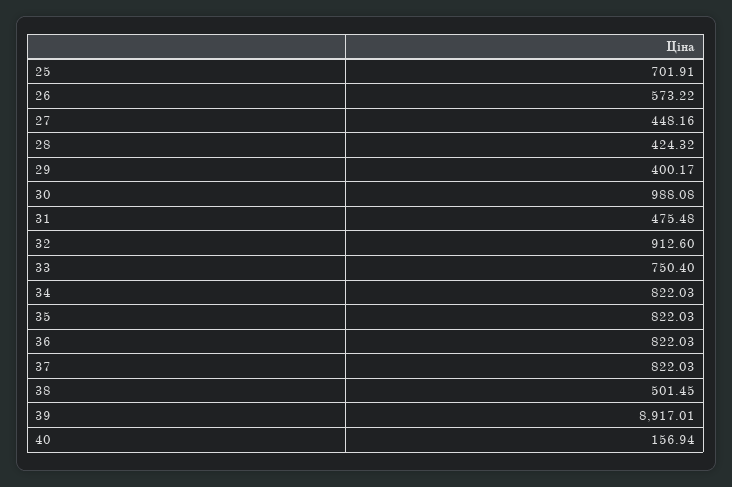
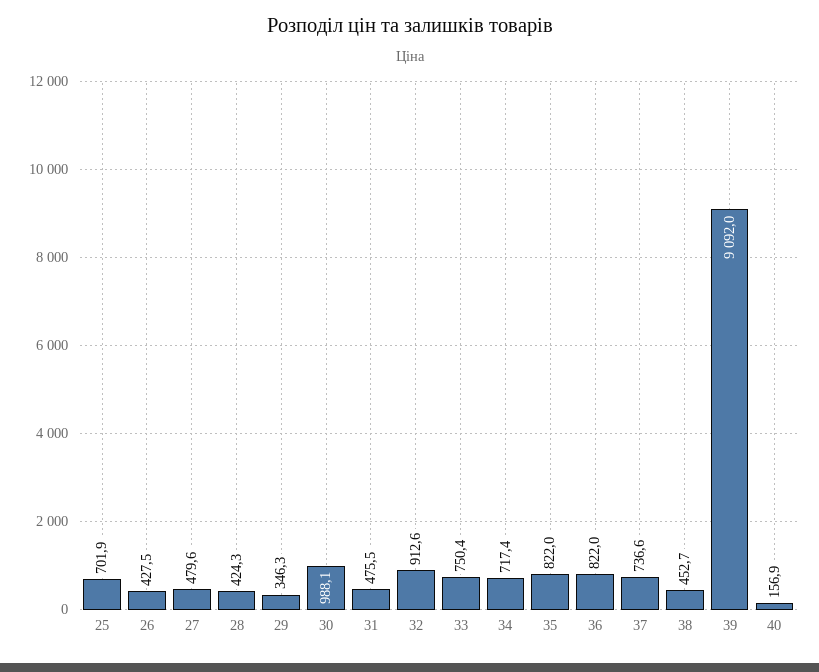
  {
    "25": 701.91,
-   "26": 573.22,
+   "26": 427.5,
-   "27": 448.16,
+   "27": 479.6,
    "28": 424.32,
-   "29": 400.17,
+   "29": 346.3,
    "30": 988.08,
    "31": 475.48,
    "32": 912.6,
    "33": 750.4,
-   "34": 822.03,
+   "34": 717.4,
    "35": 822.03,
    "36": 822.03,
-   "37": 822.03,
+   "37": 736.6,
-   "38": 501.45,
+   "38": 452.7,
-   "39": 8917.01,
+   "39": 9092,
    "40": 156.94
  }

